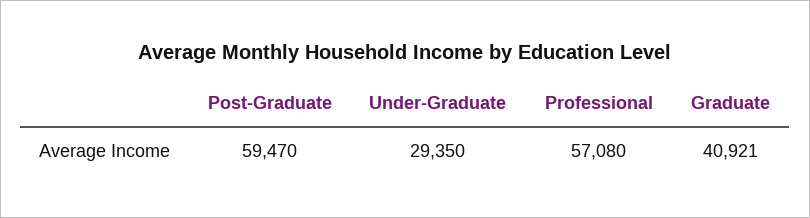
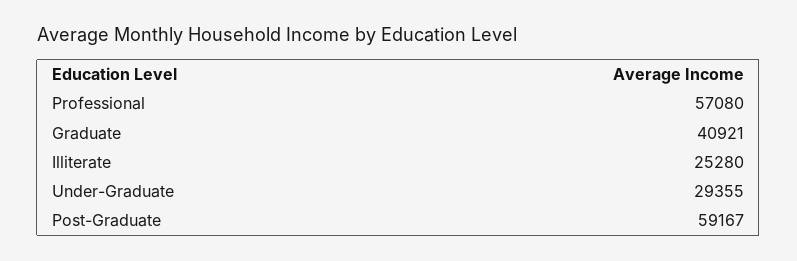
  {
-   "Post-Graduate": 59470,
+   "Post-Graduate": 59167,
-   "Under-Graduate": 29350,
+   "Under-Graduate": 29355,
    "Professional": 57080,
-   "Graduate": 40921
+   "Graduate": 40921,
+   "Illiterate": 25280
  }

